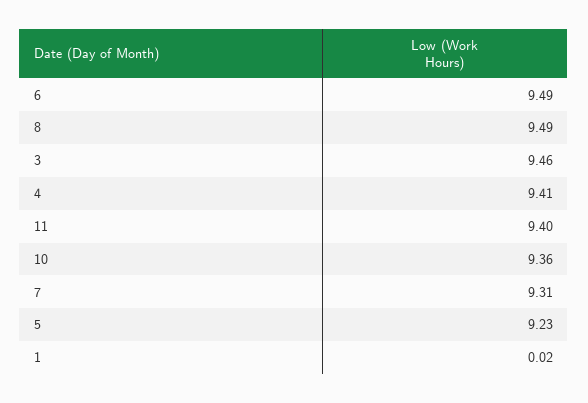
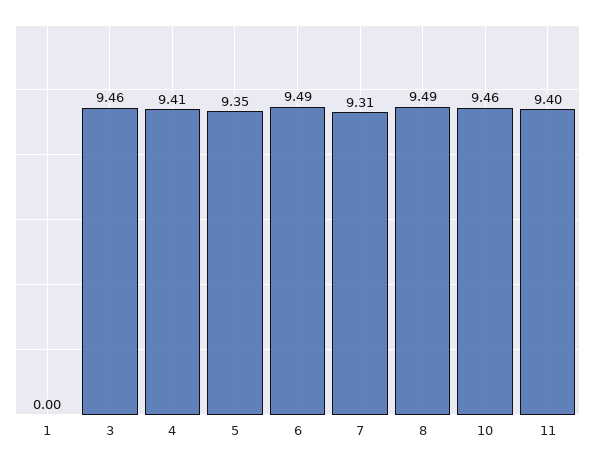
  {
    "6": 9.49,
    "8": 9.49,
    "3": 9.46,
    "4": 9.41,
    "11": 9.4,
-   "10": 9.36,
+   "10": 9.46,
    "7": 9.31,
-   "5": 9.23,
+   "5": 9.35,
-   "1": 0.02
+   "1": 0
  }

